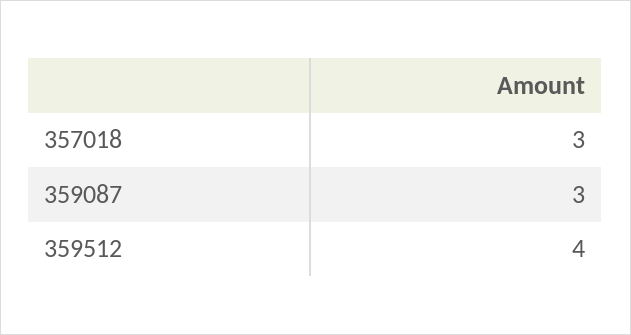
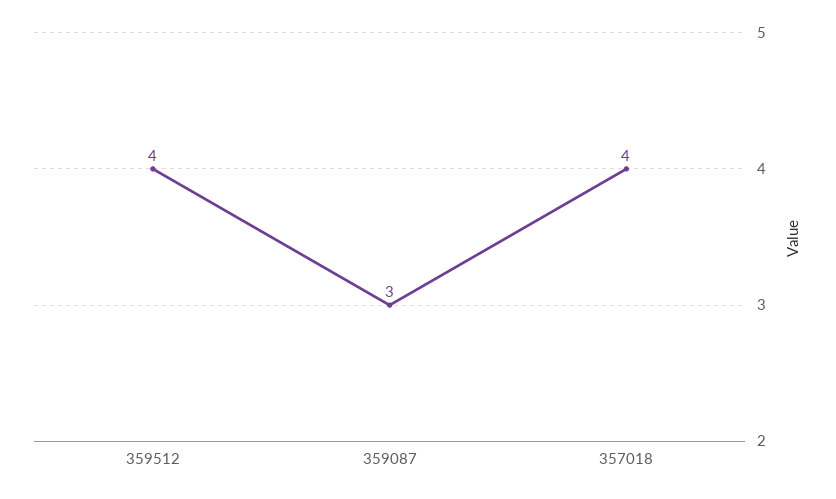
  {
-   "357018": 3,
+   "357018": 4,
    "359087": 3,
    "359512": 4
  }

